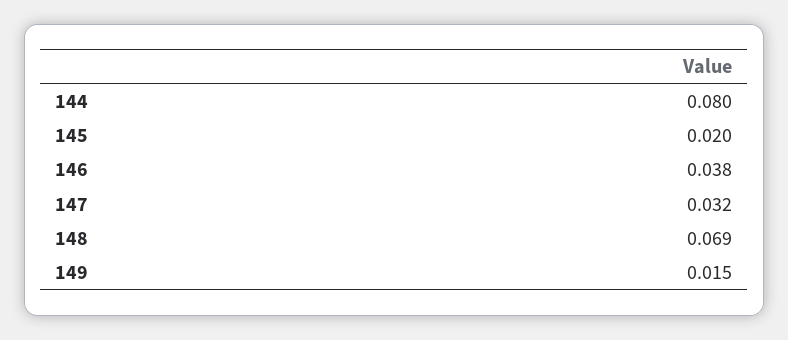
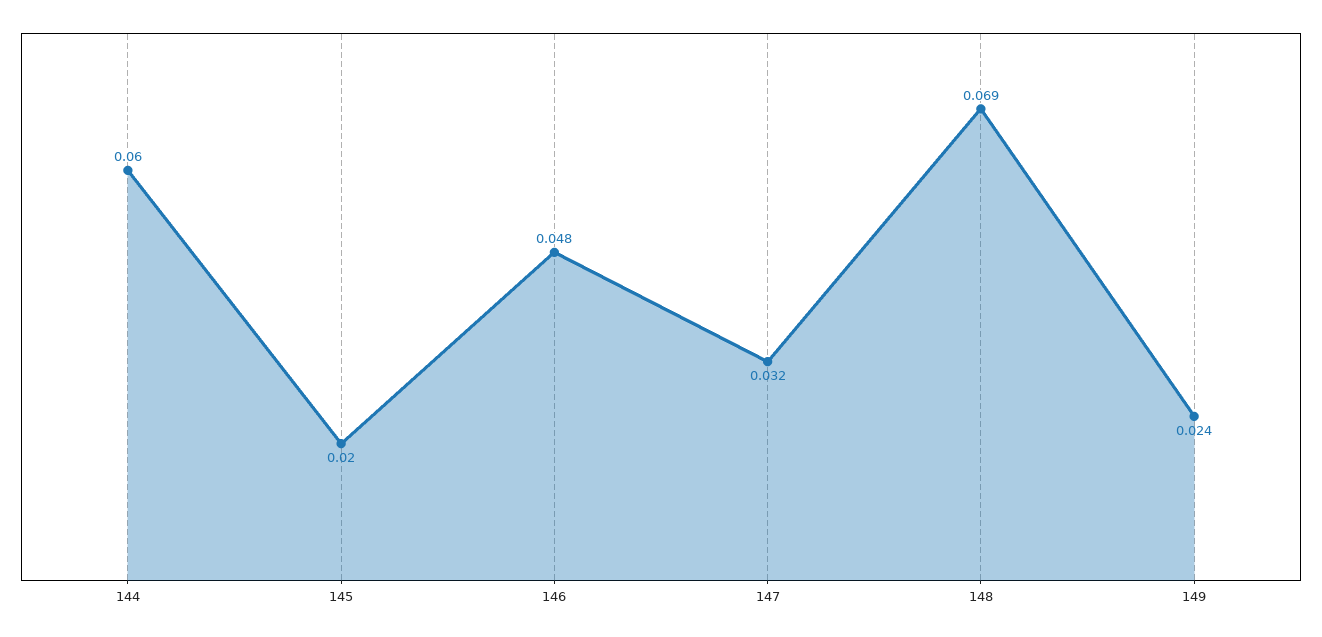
  {
-   "144": 0.08,
+   "144": 0.06,
    "145": 0.02,
-   "146": 0.038,
+   "146": 0.048,
    "147": 0.032,
    "148": 0.069,
-   "149": 0.015
+   "149": 0.024
  }

